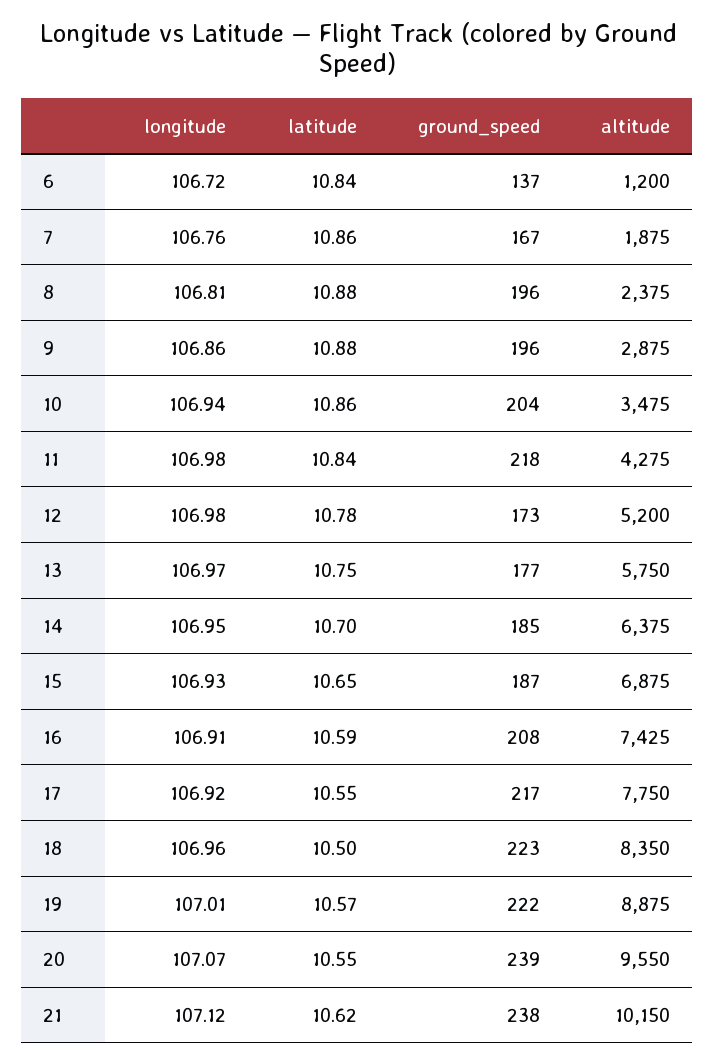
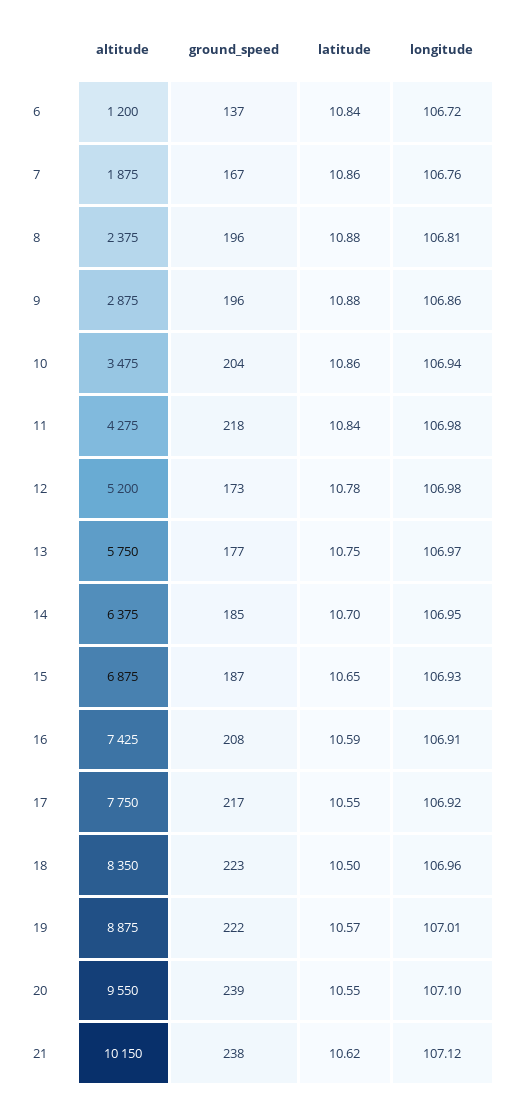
  {
    "longitude": {
      "6": 106.72,
      "7": 106.76,
      "8": 106.81,
      "9": 106.86,
      "10": 106.94,
      "11": 106.98,
      "12": 106.98,
      "13": 106.97,
      "14": 106.95,
      "15": 106.93,
      "16": 106.91,
      "17": 106.92,
      "18": 106.96,
      "19": 107.01,
-     "20": 107.07,
+     "20": 107.1,
      "21": 107.12
    },
    "latitude": {
      "6": 10.84,
      "7": 10.86,
      "8": 10.88,
      "9": 10.88,
      "10": 10.86,
      "11": 10.84,
      "12": 10.78,
      "13": 10.75,
      "14": 10.7,
      "15": 10.65,
      "16": 10.59,
      "17": 10.55,
      "18": 10.5,
      "19": 10.57,
      "20": 10.55,
      "21": 10.62
    },
    "ground_speed": {
      "6": 137,
      "7": 167,
      "8": 196,
      "9": 196,
      "10": 204,
      "11": 218,
      "12": 173,
      "13": 177,
      "14": 185,
      "15": 187,
      "16": 208,
      "17": 217,
      "18": 223,
      "19": 222,
      "20": 239,
      "21": 238
    },
    "altitude": {
      "6": 1200,
      "7": 1875,
      "8": 2375,
      "9": 2875,
      "10": 3475,
      "11": 4275,
      "12": 5200,
      "13": 5750,
      "14": 6375,
      "15": 6875,
      "16": 7425,
      "17": 7750,
      "18": 8350,
      "19": 8875,
      "20": 9550,
      "21": 10150
    }
  }

